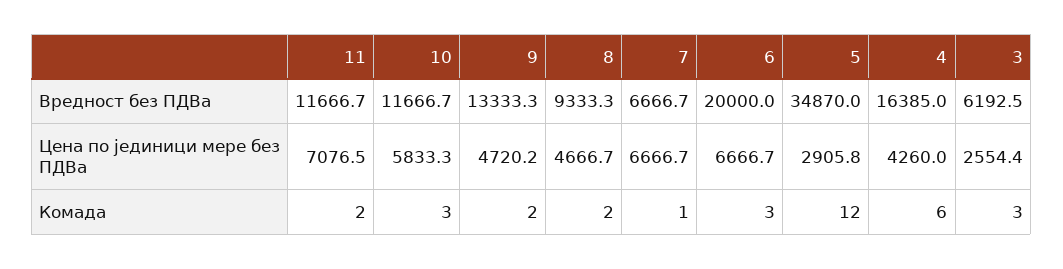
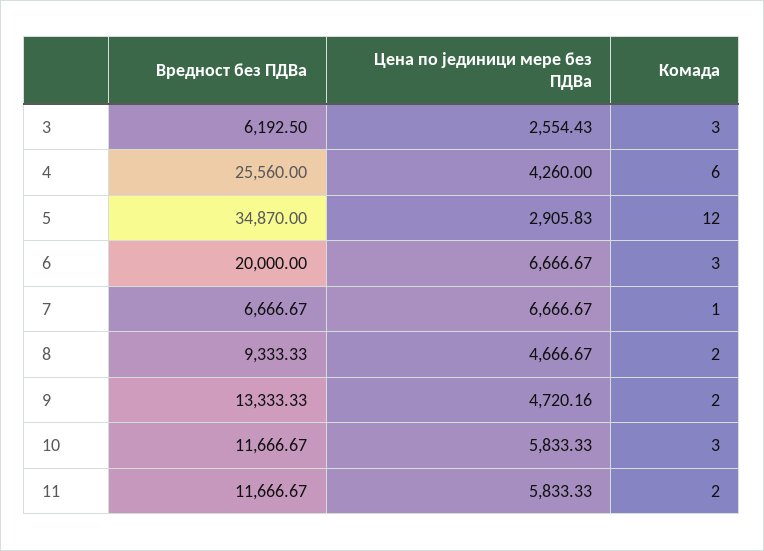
  {
    "11": {
      "Вредност без ПДВа": 11666.67,
-     "Цена по јединици мере без ПДВа": 7076.5,
+     "Цена по јединици мере без ПДВа": 5833.33,
      "Комада": 2
    },
    "10": {
      "Вредност без ПДВа": 11666.67,
      "Цена по јединици мере без ПДВа": 5833.33,
      "Комада": 3
    },
    "9": {
      "Вредност без ПДВа": 13333.33,
      "Цена по јединици мере без ПДВа": 4720.16,
      "Комада": 2
    },
    "8": {
      "Вредност без ПДВа": 9333.33,
      "Цена по јединици мере без ПДВа": 4666.67,
      "Комада": 2
    },
    "7": {
      "Вредност без ПДВа": 6666.67,
      "Цена по јединици мере без ПДВа": 6666.67,
      "Комада": 1
    },
    "6": {
      "Вредност без ПДВа": 20000,
      "Цена по јединици мере без ПДВа": 6666.67,
      "Комада": 3
    },
    "5": {
      "Вредност без ПДВа": 34870,
      "Цена по јединици мере без ПДВа": 2905.83,
      "Комада": 12
    },
    "4": {
-     "Вредност без ПДВа": 16385,
+     "Вредност без ПДВа": 25560,
      "Цена по јединици мере без ПДВа": 4260,
      "Комада": 6
    },
    "3": {
      "Вредност без ПДВа": 6192.5,
      "Цена по јединици мере без ПДВа": 2554.43,
      "Комада": 3
    }
  }

